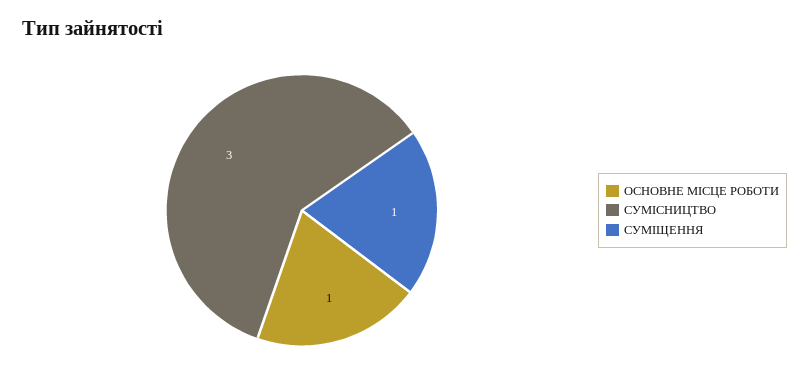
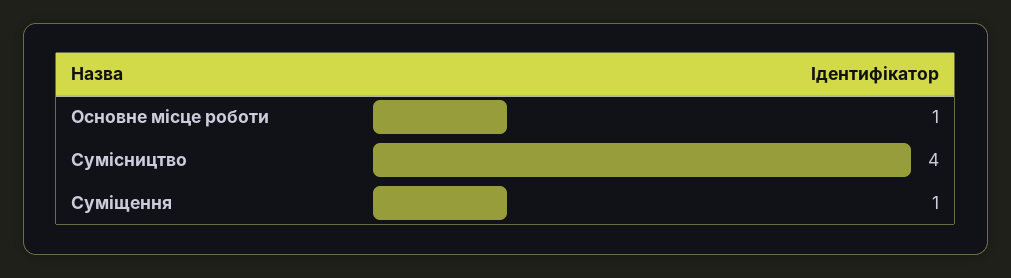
  {
    "ОСНОВНЕ МІСЦЕ РОБОТИ": 1,
-   "СУМІСНИЦТВО": 3,
+   "СУМІСНИЦТВО": 4,
    "СУМІЩЕННЯ": 1
  }

